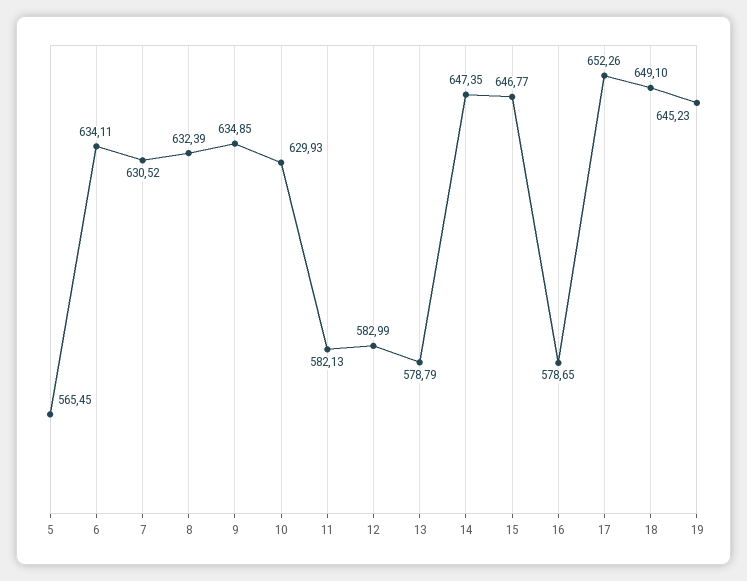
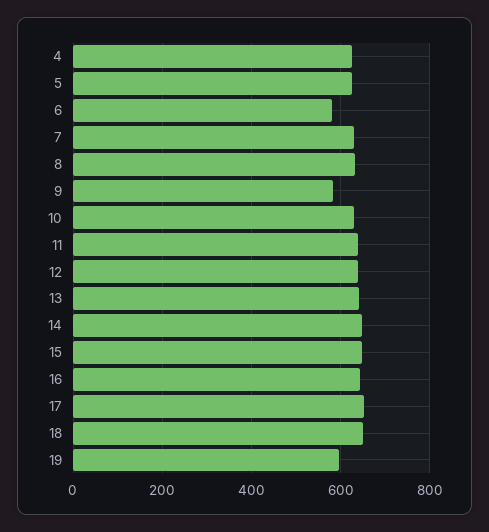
  {
-   "5": 565.45,
+   "5": 620,
-   "6": 634.11,
+   "6": 580,
    "7": 630.52,
    "8": 632.39,
-   "9": 634.85,
+   "9": 580,
    "10": 629.93,
-   "11": 582.13,
+   "11": 640,
-   "12": 582.99,
+   "12": 640,
-   "13": 578.79,
+   "13": 640,
    "14": 647.35,
    "15": 646.77,
-   "16": 578.65,
+   "16": 640,
    "17": 652.26,
    "18": 649.1,
-   "19": 645.23
+   "19": 600,
+   "4": 620
  }

